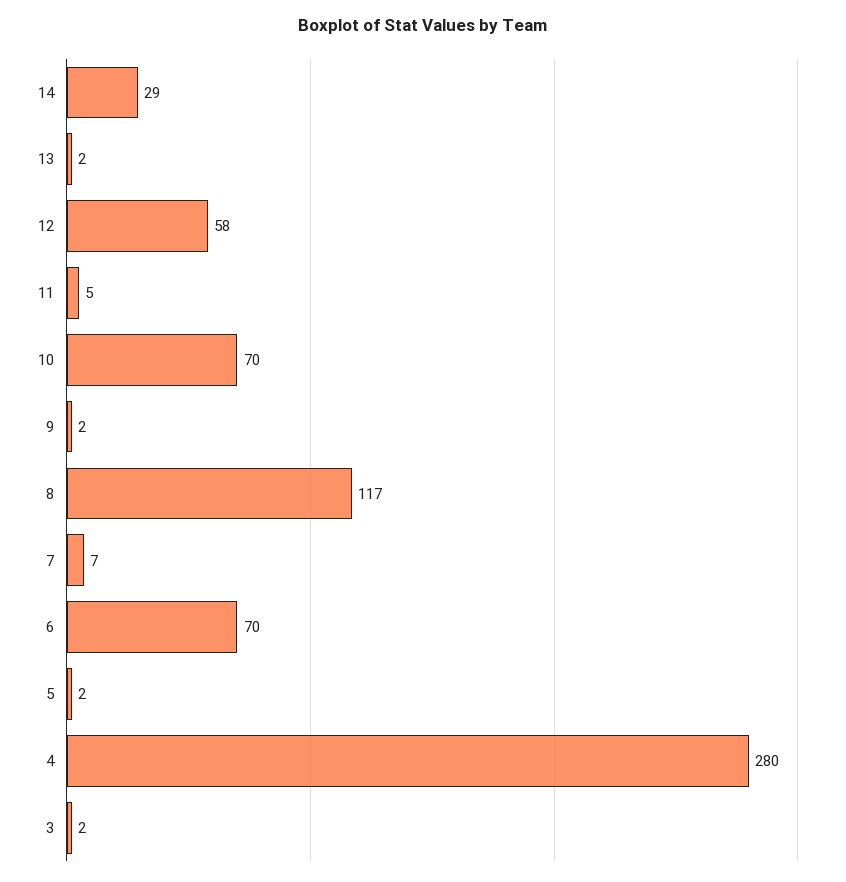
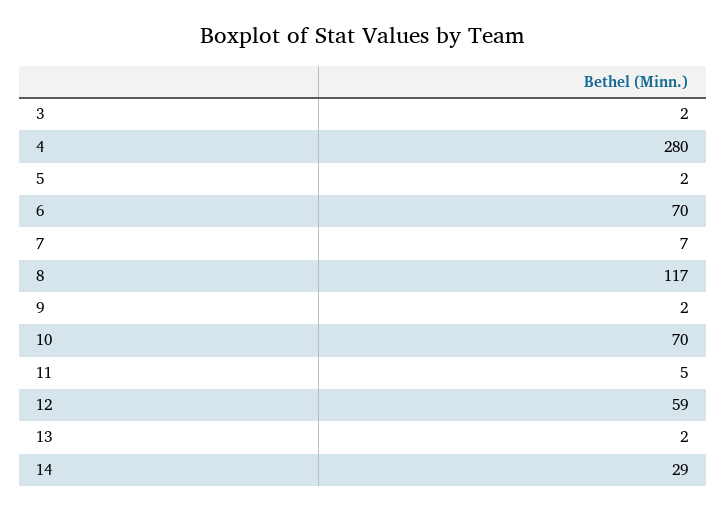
  {
    "14": 29,
    "13": 2,
-   "12": 58,
+   "12": 59,
    "11": 5,
    "10": 70,
    "9": 2,
    "8": 117,
    "7": 7,
    "6": 70,
    "5": 2,
    "4": 280,
    "3": 2
  }

